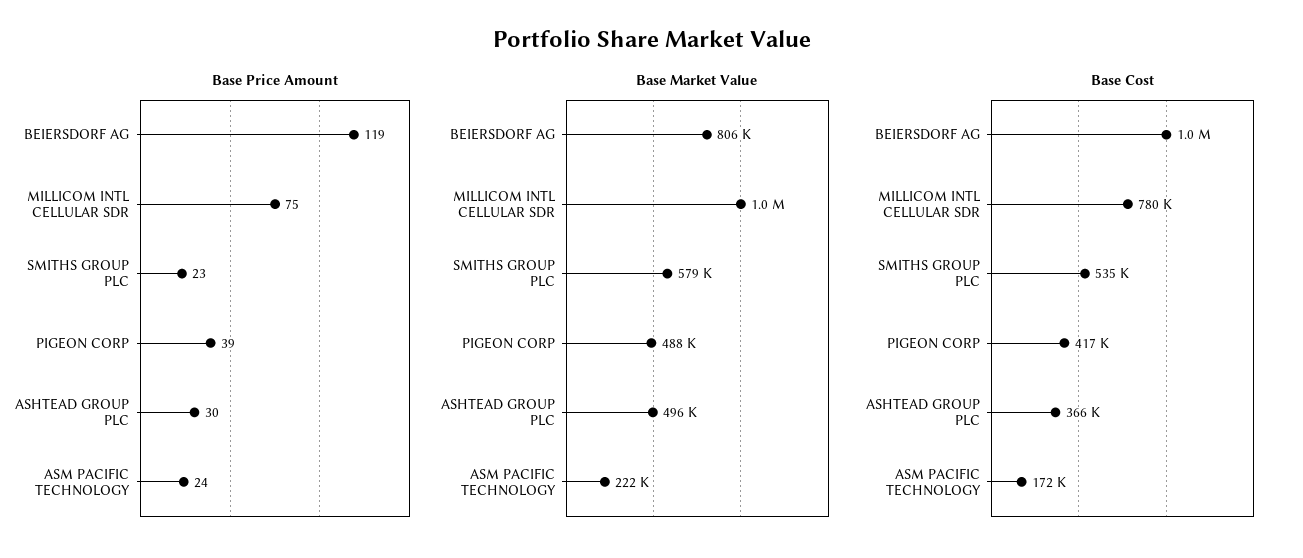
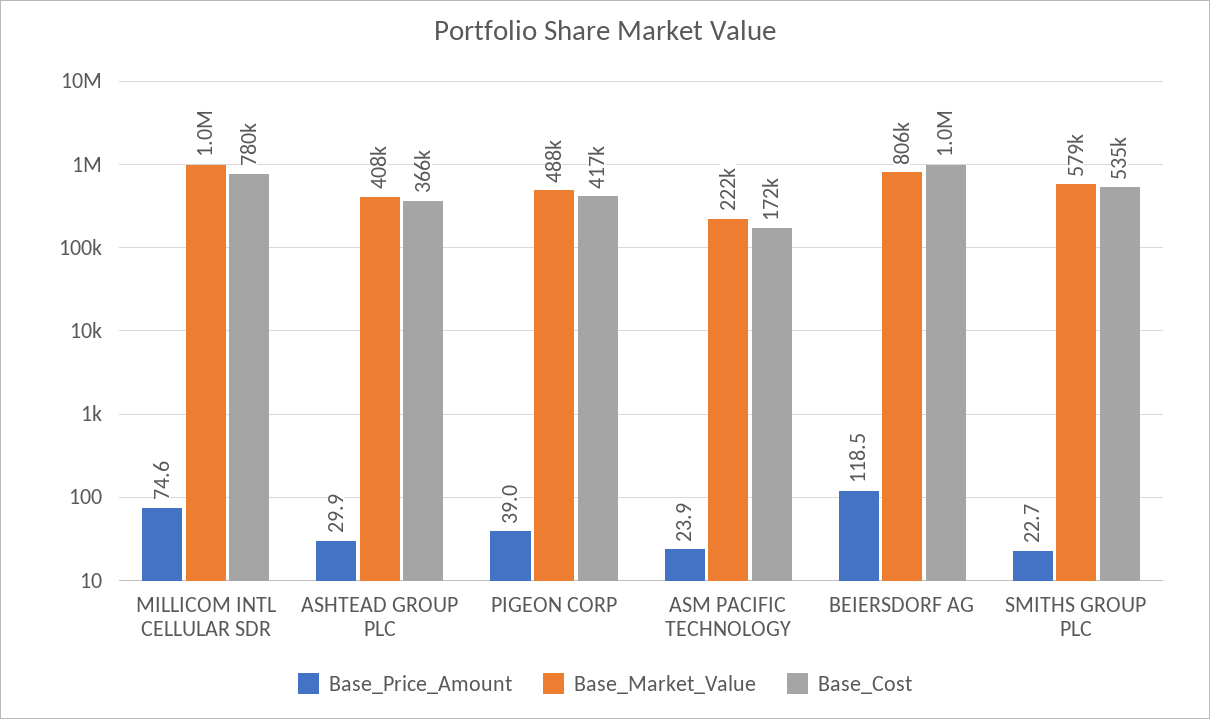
  {
    "Base Price Amount": {
      "BEIERSDORF AG": 118.5,
      "MILLICOM INTL CELLULAR SDR": 74.6,
      "SMITHS GROUP PLC": 22.7,
      "PIGEON CORP": 39,
      "ASHTEAD GROUP PLC": 29.9,
      "ASM PACIFIC TECHNOLOGY": 23.9
    },
    "Base Market Value": {
      "BEIERSDORF AG": 806000,
      "MILLICOM INTL CELLULAR SDR": 1000000,
      "SMITHS GROUP PLC": 579000,
      "PIGEON CORP": 488000,
-     "ASHTEAD GROUP PLC": 496000,
+     "ASHTEAD GROUP PLC": 408000,
      "ASM PACIFIC TECHNOLOGY": 222000
    },
    "Base Cost": {
      "BEIERSDORF AG": 1000000,
      "MILLICOM INTL CELLULAR SDR": 780000,
      "SMITHS GROUP PLC": 535000,
      "PIGEON CORP": 417000,
      "ASHTEAD GROUP PLC": 366000,
      "ASM PACIFIC TECHNOLOGY": 172000
    }
  }

